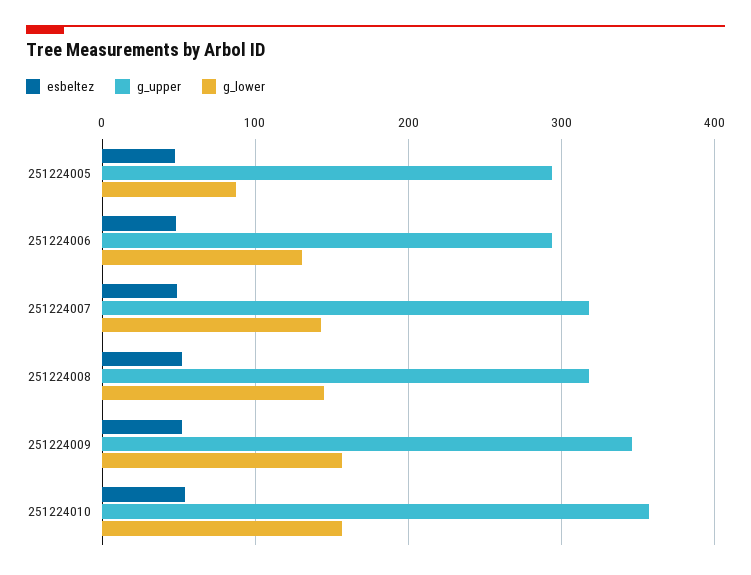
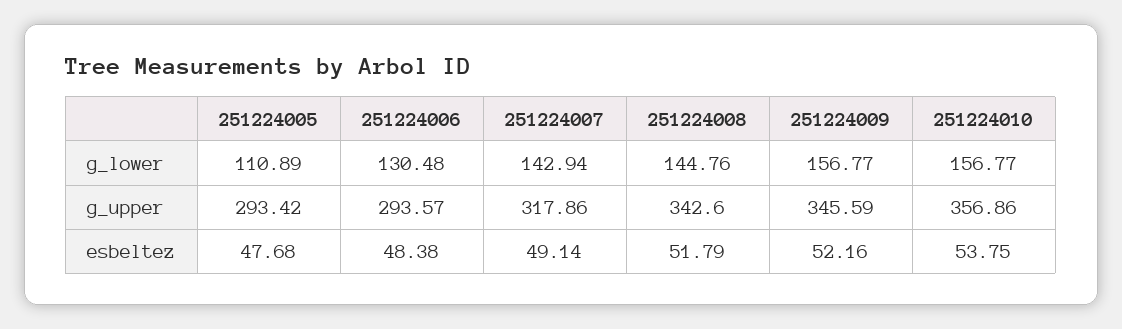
  {
    "esbeltez": {
      "251224005": 47.68,
      "251224006": 48.38,
      "251224007": 49.14,
      "251224008": 51.79,
      "251224009": 52.16,
      "251224010": 53.75
    },
    "g_upper": {
      "251224005": 293.42,
      "251224006": 293.57,
      "251224007": 317.86,
-     "251224008": 320,
+     "251224008": 342.6,
      "251224009": 345.59,
      "251224010": 356.86
    },
    "g_lower": {
-     "251224005": 90,
+     "251224005": 110.89,
      "251224006": 130.48,
      "251224007": 142.94,
      "251224008": 144.76,
      "251224009": 156.77,
      "251224010": 156.77
    }
  }

